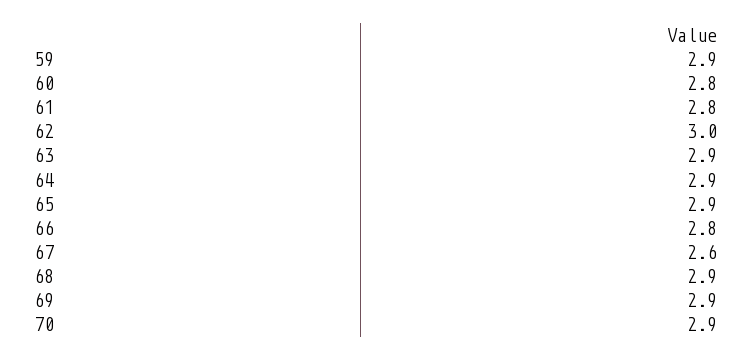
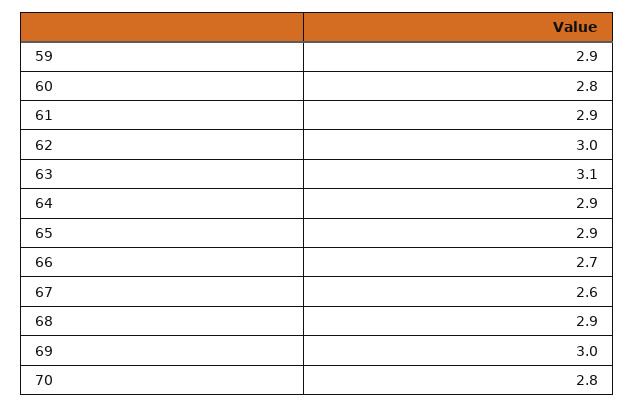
  {
    "59": 2.9,
    "60": 2.8,
-   "61": 2.8,
+   "61": 2.9,
    "62": 3,
-   "63": 2.9,
+   "63": 3.1,
    "64": 2.9,
    "65": 2.9,
-   "66": 2.8,
+   "66": 2.7,
    "67": 2.6,
    "68": 2.9,
-   "69": 2.9,
+   "69": 3,
-   "70": 2.9
+   "70": 2.8
  }

